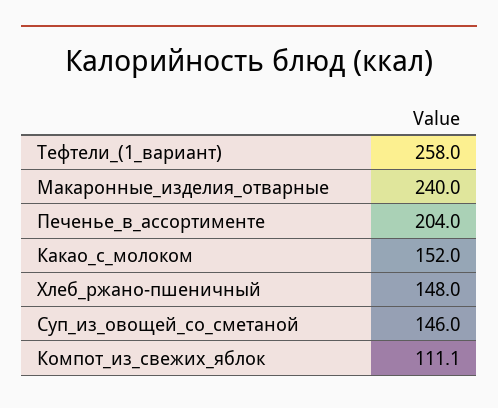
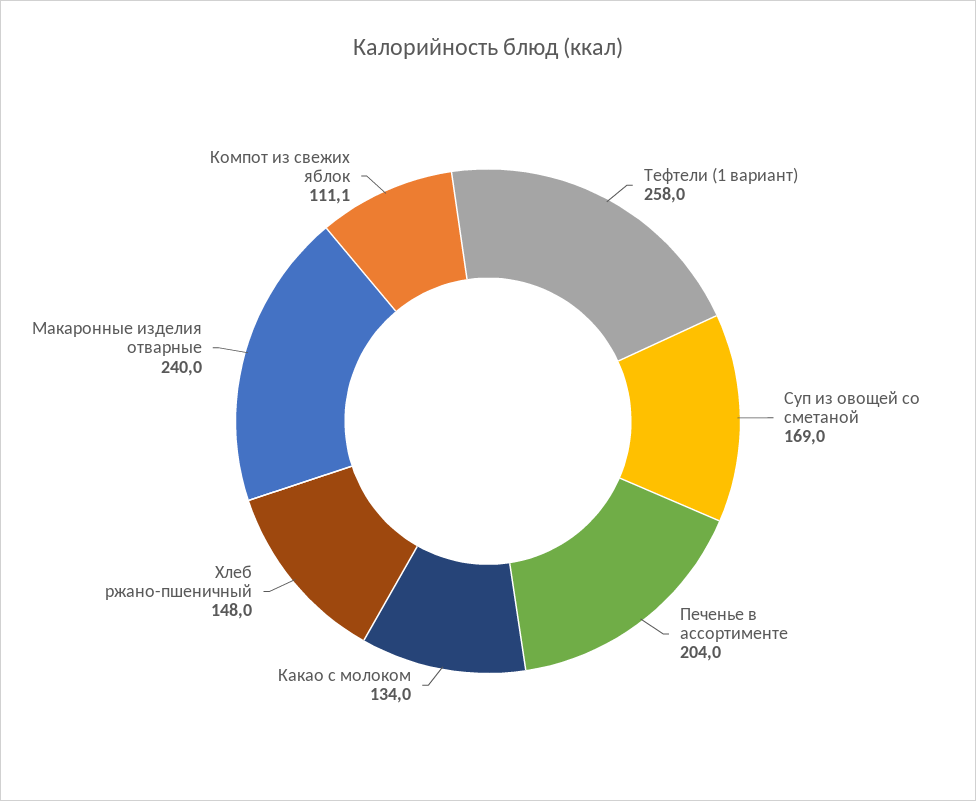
  {
    "Тефтели_(1_вариант)": 258,
    "Макаронные_изделия_отварные": 240,
    "Печенье_в_ассортименте": 204,
-   "Какао_с_молоком": 152,
+   "Какао_с_молоком": 134,
    "Хлеб_ржано-пшеничный": 148,
-   "Суп_из_овощей_со_сметаной": 146,
+   "Суп_из_овощей_со_сметаной": 169,
    "Компот_из_свежих_яблок": 111.1
  }

